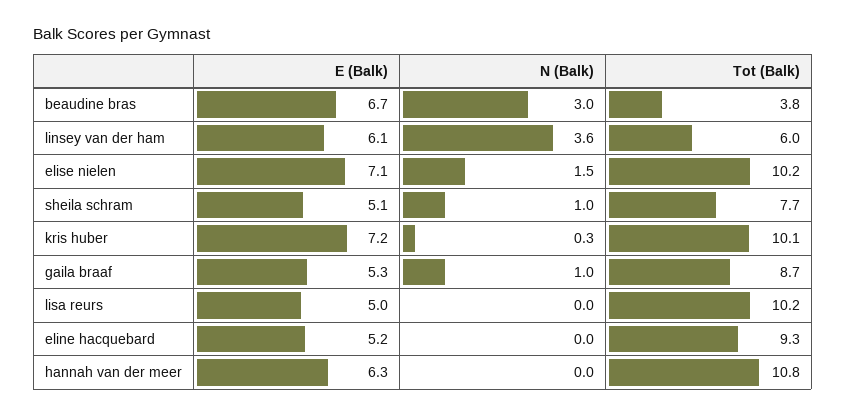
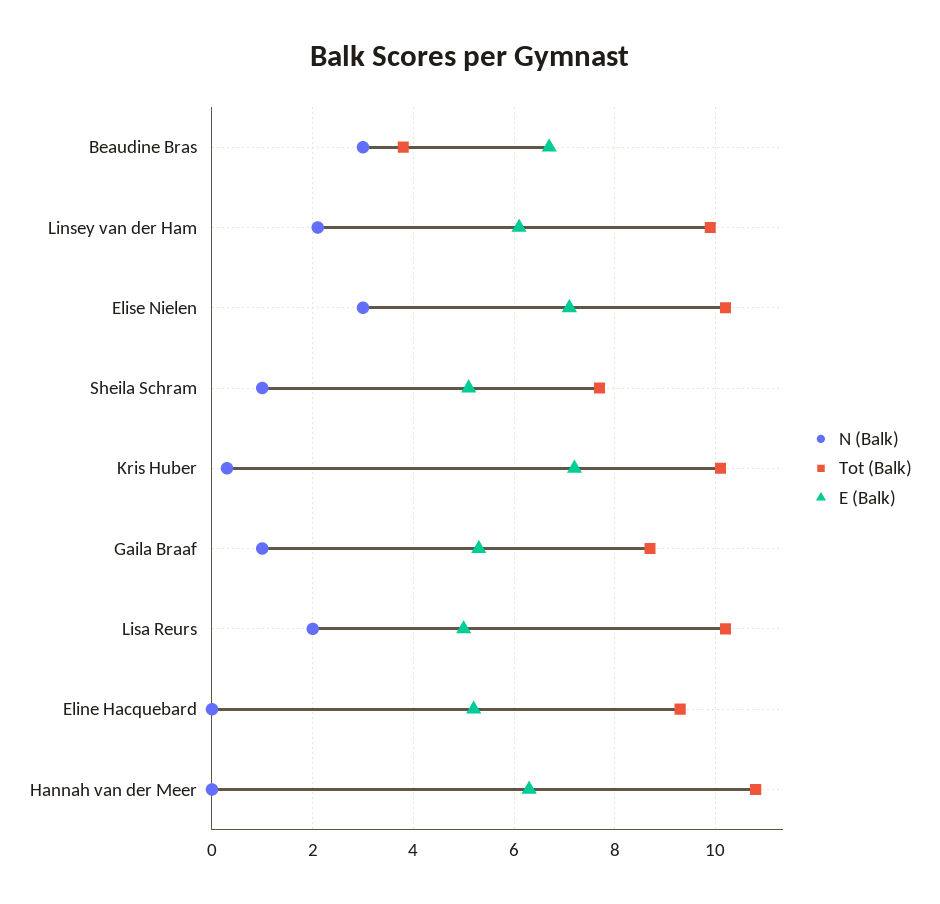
  {
    "E (Balk)": {
      "beaudine bras": 6.7,
      "linsey van der ham": 6.1,
      "elise nielen": 7.1,
      "sheila schram": 5.1,
      "kris huber": 7.2,
      "gaila braaf": 5.3,
      "lisa reurs": 5,
      "eline hacquebard": 5.2,
      "hannah van der meer": 6.3
    },
    "N (Balk)": {
      "beaudine bras": 3,
-     "linsey van der ham": 3.6,
+     "linsey van der ham": 2,
-     "elise nielen": 1.5,
+     "elise nielen": 3,
      "sheila schram": 1,
      "kris huber": 0.3,
      "gaila braaf": 1,
-     "lisa reurs": 0,
+     "lisa reurs": 2,
      "eline hacquebard": 0,
      "hannah van der meer": 0
    },
    "Tot (Balk)": {
      "beaudine bras": 3.8,
-     "linsey van der ham": 6,
+     "linsey van der ham": 10,
      "elise nielen": 10.2,
      "sheila schram": 7.7,
      "kris huber": 10.1,
      "gaila braaf": 8.7,
      "lisa reurs": 10.2,
      "eline hacquebard": 9.3,
      "hannah van der meer": 10.8
    }
  }

